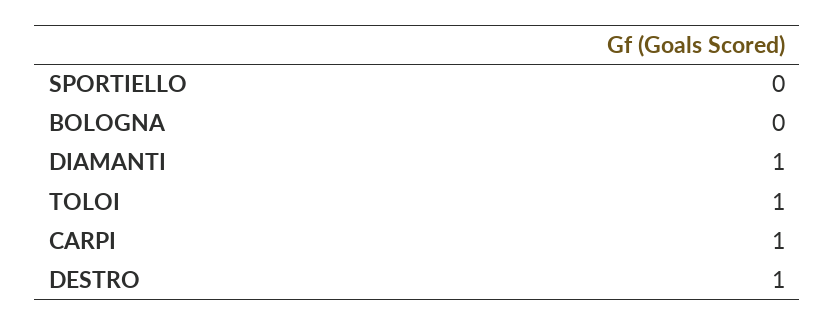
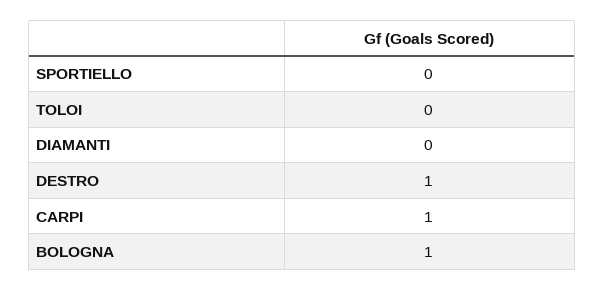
  {
    "SPORTIELLO": 0,
-   "BOLOGNA": 0,
+   "BOLOGNA": 1,
-   "DIAMANTI": 1,
+   "DIAMANTI": 0,
-   "TOLOI": 1,
+   "TOLOI": 0,
    "CARPI": 1,
    "DESTRO": 1
  }

